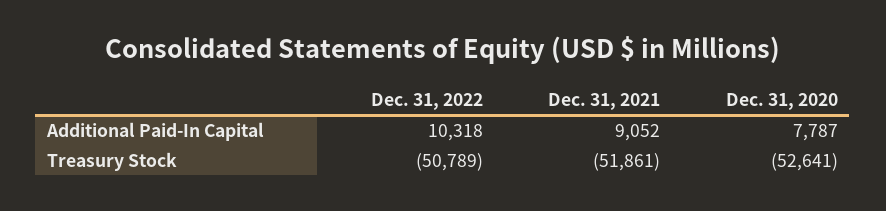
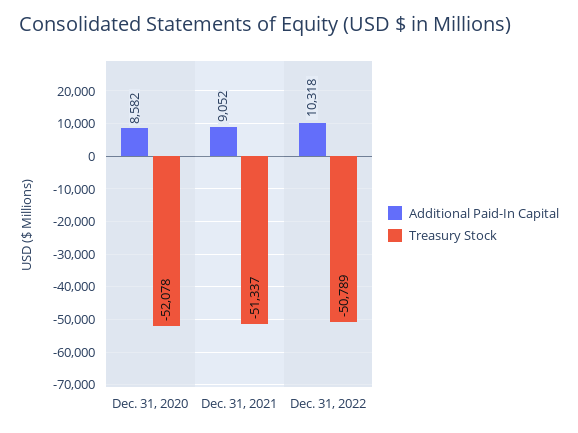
  {
    "Additional Paid-In Capital": {
      "Dec. 31, 2022": 10318,
      "Dec. 31, 2021": 9052,
-     "Dec. 31, 2020": 7787
+     "Dec. 31, 2020": 8582
    },
    "Treasury Stock": {
      "Dec. 31, 2022": -50789,
-     "Dec. 31, 2021": -51861,
+     "Dec. 31, 2021": -51337,
-     "Dec. 31, 2020": -52641
+     "Dec. 31, 2020": -52078
    }
  }

